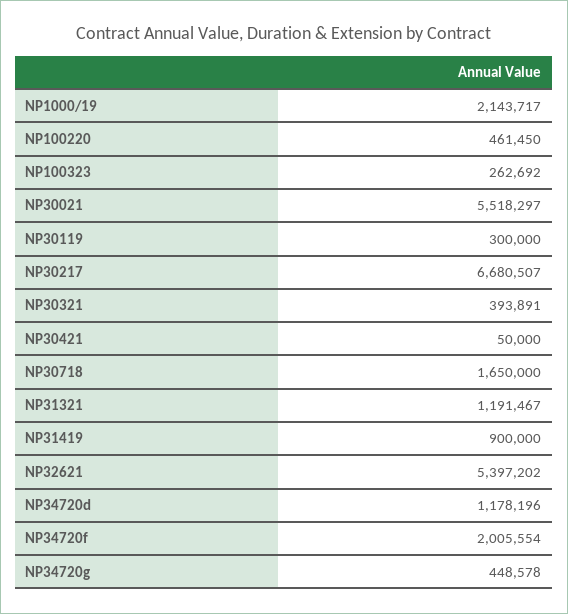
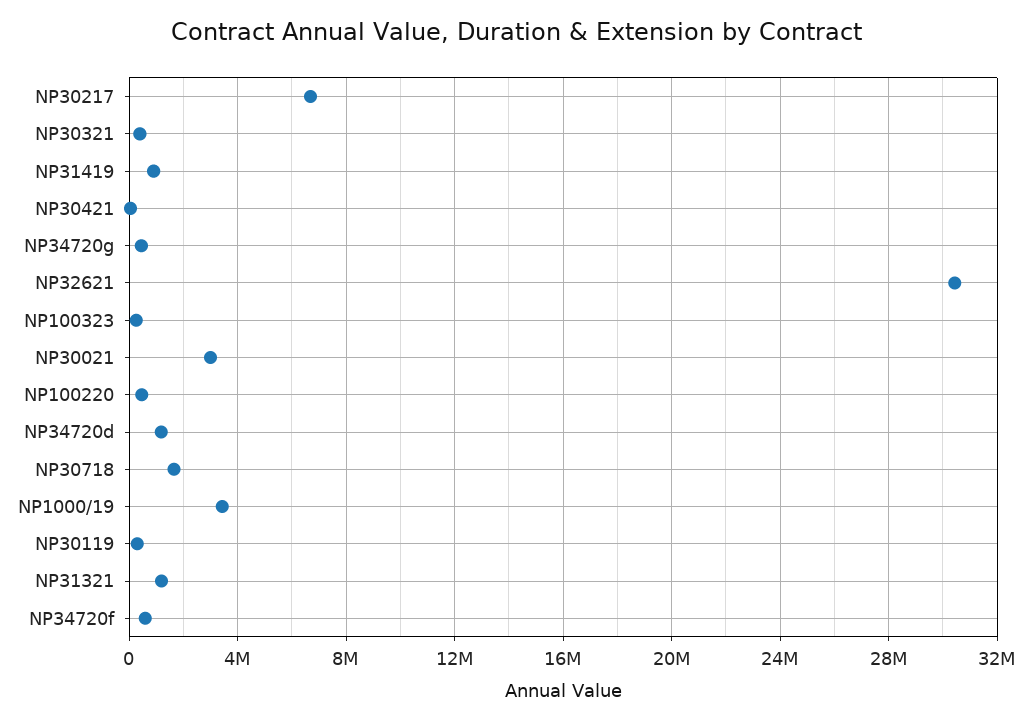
  {
-   "NP1000/19": 2143717,
+   "NP1000/19": 3500000,
    "NP100220": 461450,
    "NP100323": 262692,
-   "NP30021": 5518297,
+   "NP30021": 3000000,
    "NP30119": 300000,
    "NP30217": 6680507,
    "NP30321": 393891,
    "NP30421": 50000,
    "NP30718": 1650000,
    "NP31321": 1191467,
    "NP31419": 900000,
-   "NP32621": 5397202,
+   "NP32621": 30500000,
    "NP34720d": 1178196,
-   "NP34720f": 2005554,
+   "NP34720f": 500000,
    "NP34720g": 448578
  }

